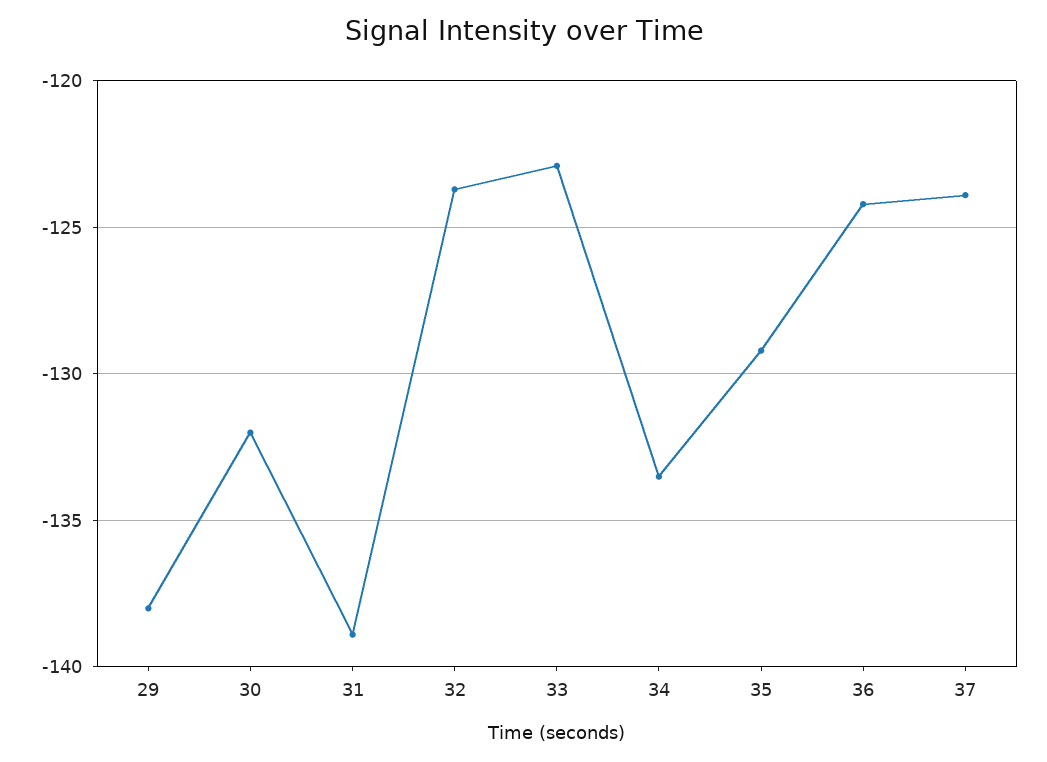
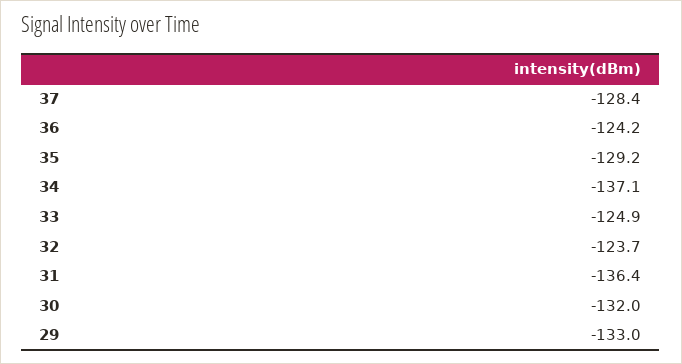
  {
-   "29": -138,
+   "29": -133,
    "30": -132,
-   "31": -139,
+   "31": -136.4,
    "32": -123.7,
-   "33": -123,
+   "33": -124.9,
-   "34": -133.5,
+   "34": -137.1,
    "35": -129.2,
    "36": -124.2,
-   "37": -124
+   "37": -128.4
  }

